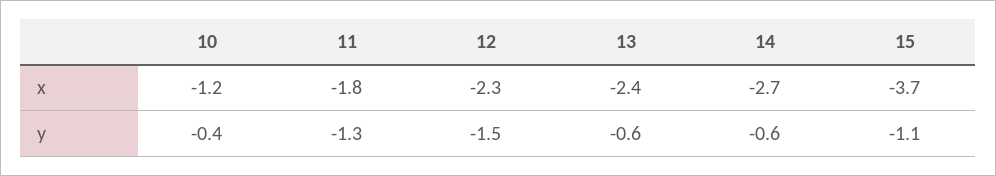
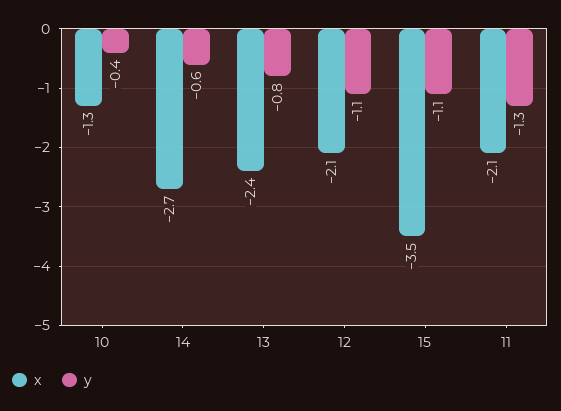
  {
    "x": {
-     "10": -1.2,
+     "10": -1.3,
-     "11": -1.8,
+     "11": -2.1,
-     "12": -2.3,
+     "12": -2.1,
      "13": -2.4,
      "14": -2.7,
-     "15": -3.7
+     "15": -3.5
    },
    "y": {
      "10": -0.4,
      "11": -1.3,
-     "12": -1.5,
+     "12": -1.1,
-     "13": -0.6,
+     "13": -0.8,
      "14": -0.6,
      "15": -1.1
    }
  }

